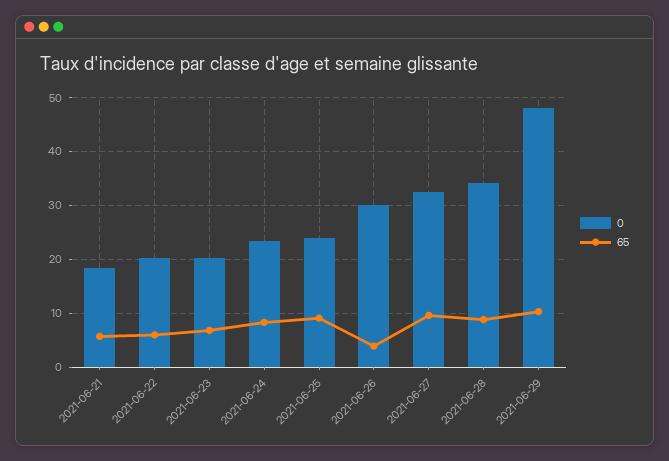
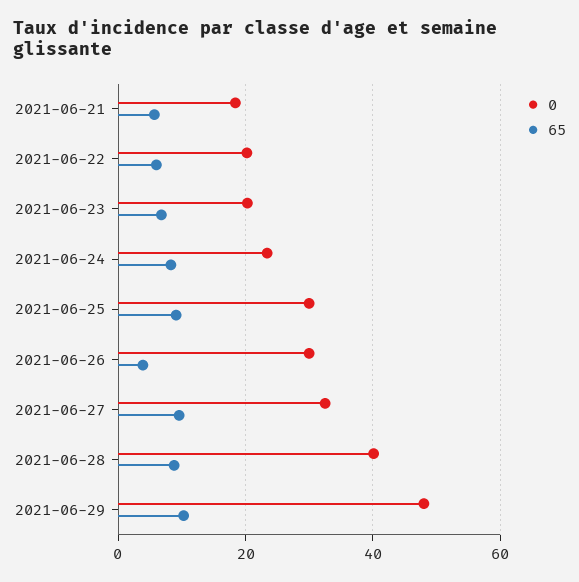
  {
    "0": {
      "2021-06-21": 18,
      "2021-06-22": 20,
      "2021-06-23": 20,
      "2021-06-24": 24,
-     "2021-06-25": 24,
+     "2021-06-25": 30,
      "2021-06-26": 30,
      "2021-06-27": 32,
-     "2021-06-28": 34,
+     "2021-06-28": 40,
      "2021-06-29": 48
    },
    "65": {
      "2021-06-21": 6,
      "2021-06-22": 6,
      "2021-06-23": 6,
      "2021-06-24": 8,
      "2021-06-25": 10,
      "2021-06-26": 4,
      "2021-06-27": 10,
      "2021-06-28": 8,
      "2021-06-29": 10
    }
  }

